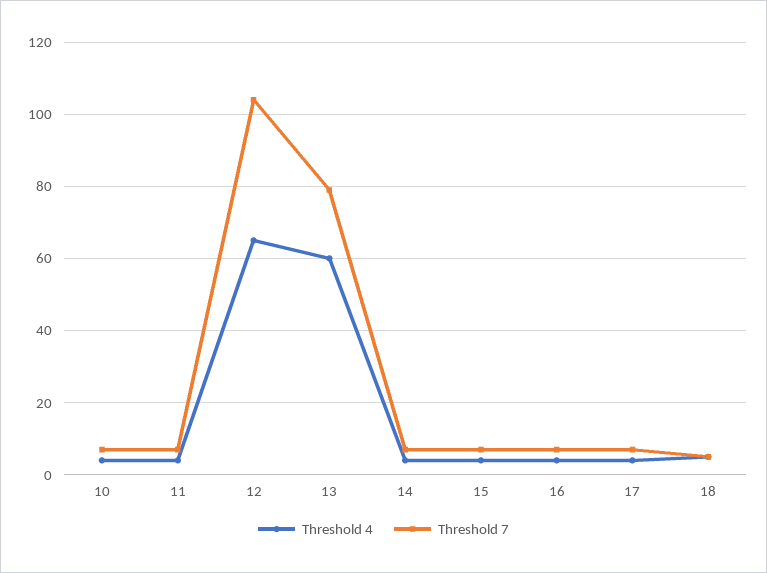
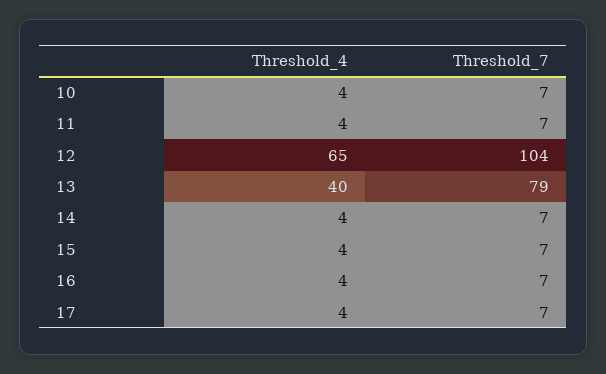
  {
    "Threshold 4": {
      "10": 4,
      "11": 4,
      "12": 65,
-     "13": 60,
+     "13": 40,
      "14": 4,
      "15": 4,
      "16": 4,
-     "17": 4,
+     "17": 4
-     "18": 5
    },
    "Threshold 7": {
      "10": 7,
      "11": 7,
      "12": 104,
      "13": 79,
      "14": 7,
      "15": 7,
      "16": 7,
-     "17": 7,
+     "17": 7
-     "18": 5
    }
  }

